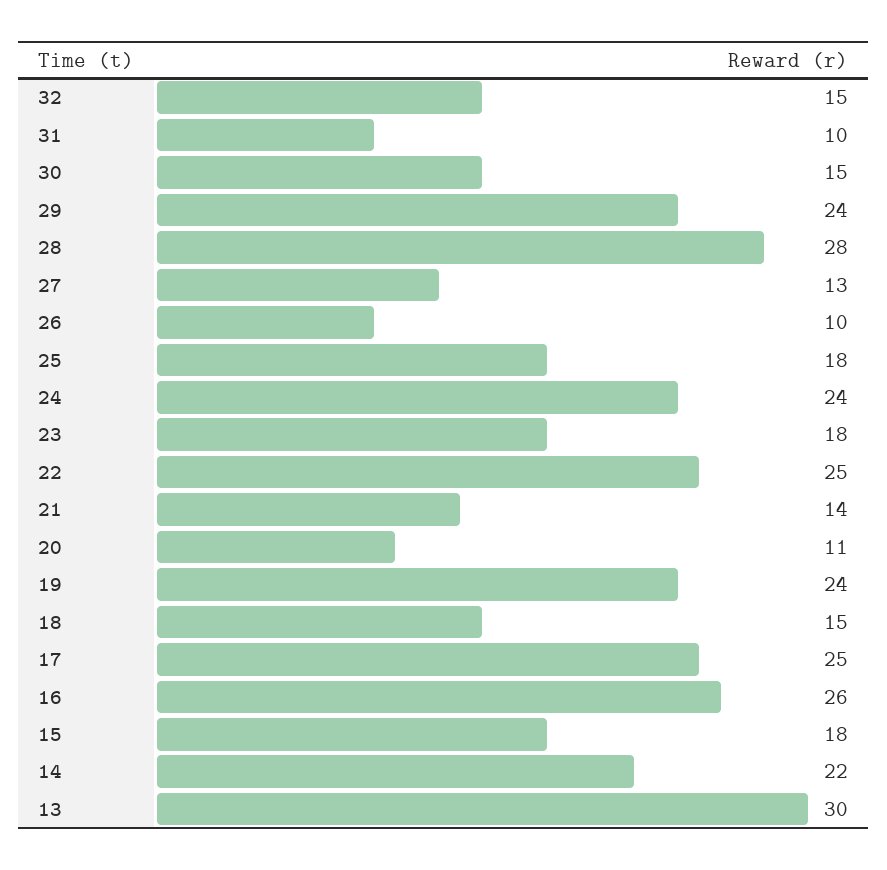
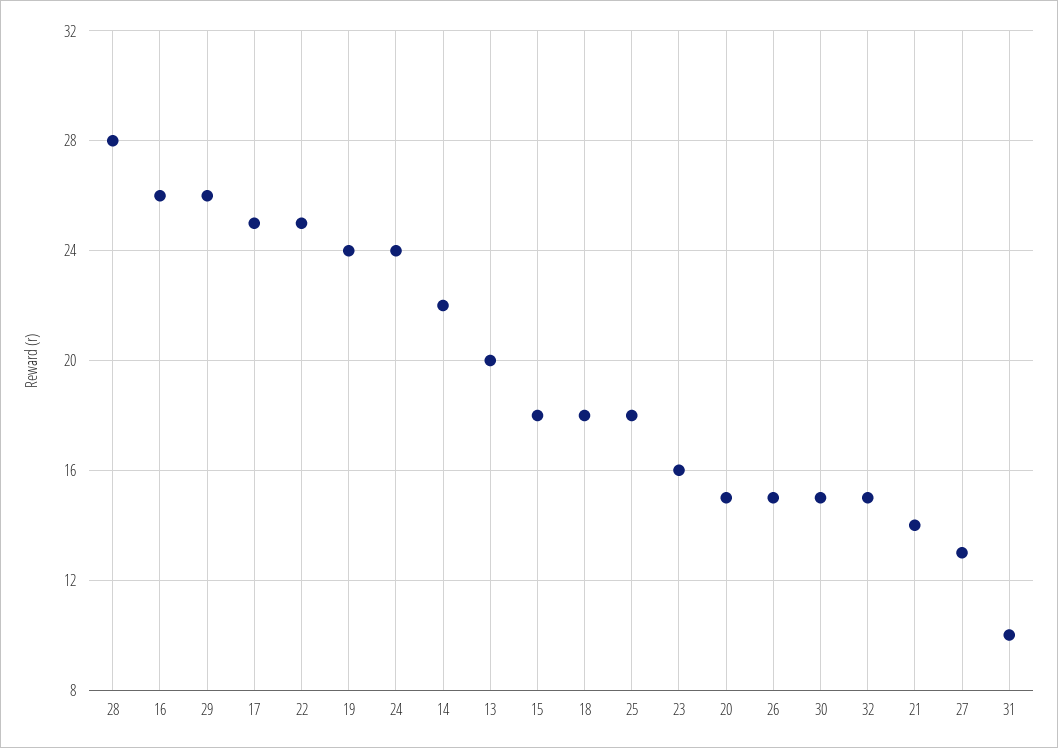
  {
    "32": 15,
    "31": 10,
    "30": 15,
-   "29": 24,
+   "29": 26,
    "28": 28,
    "27": 13,
-   "26": 10,
+   "26": 15,
    "25": 18,
    "24": 24,
-   "23": 18,
+   "23": 16,
    "22": 25,
    "21": 14,
-   "20": 11,
+   "20": 15,
    "19": 24,
-   "18": 15,
+   "18": 18,
    "17": 25,
    "16": 26,
    "15": 18,
    "14": 22,
-   "13": 30
+   "13": 20
  }

